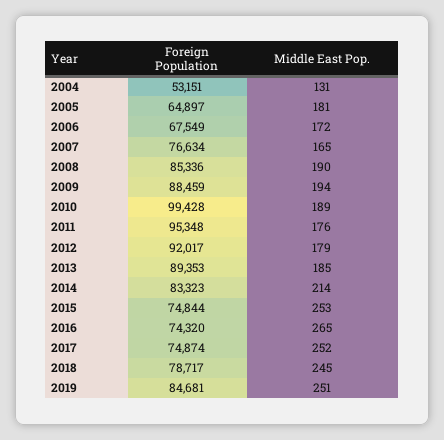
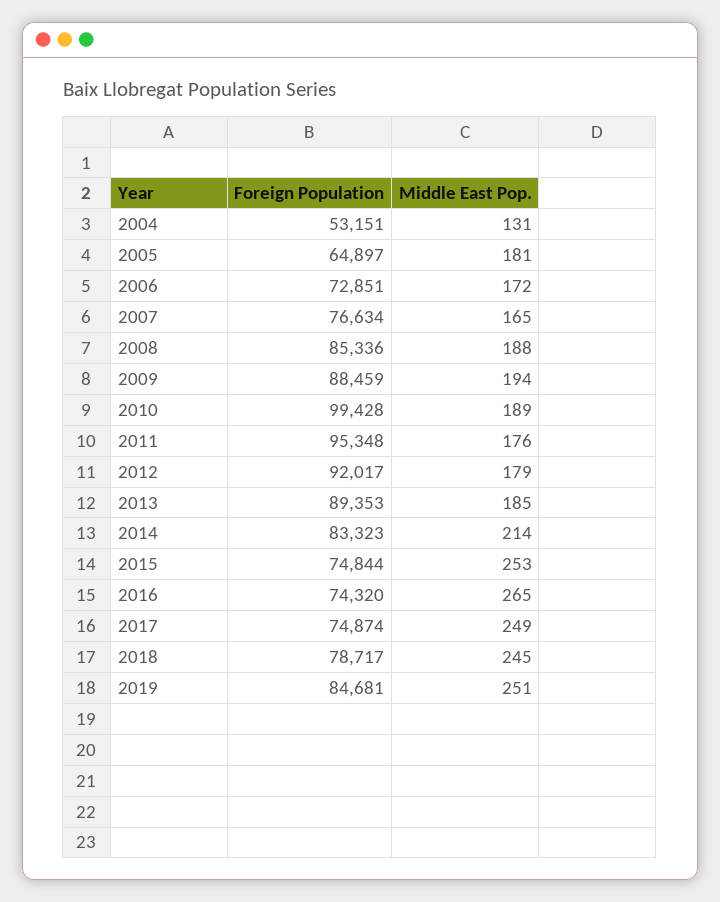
  {
    "Foreign Population": {
      "2004": 53151,
      "2005": 64897,
-     "2006": 67549,
+     "2006": 72851,
      "2007": 76634,
      "2008": 85336,
      "2009": 88459,
      "2010": 99428,
      "2011": 95348,
      "2012": 92017,
      "2013": 89353,
      "2014": 83323,
      "2015": 74844,
      "2016": 74320,
      "2017": 74874,
      "2018": 78717,
      "2019": 84681
    },
    "Middle East Pop.": {
      "2004": 131,
      "2005": 181,
      "2006": 172,
      "2007": 165,
-     "2008": 190,
+     "2008": 188,
      "2009": 194,
      "2010": 189,
      "2011": 176,
      "2012": 179,
      "2013": 185,
      "2014": 214,
      "2015": 253,
      "2016": 265,
-     "2017": 252,
+     "2017": 249,
      "2018": 245,
      "2019": 251
    }
  }

